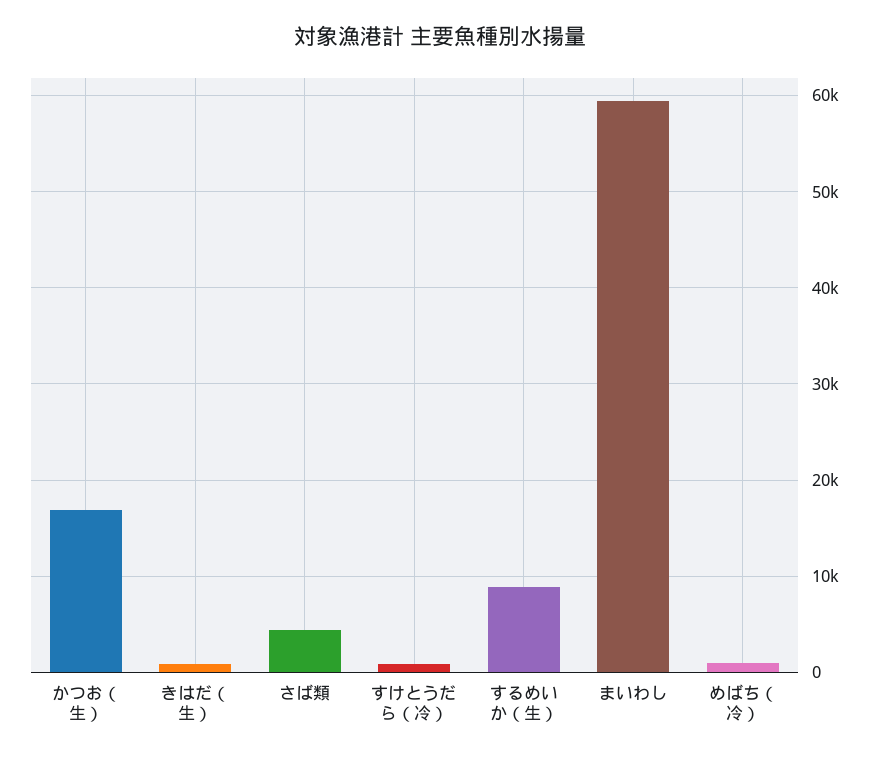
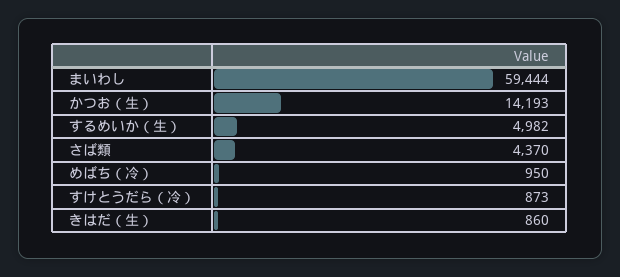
  {
-   "かつお（生）": 17000,
+   "かつお（生）": 14193,
    "きはだ（生）": 860,
    "さば類": 4370,
    "すけとうだら（冷）": 873,
-   "するめいか（生）": 9000,
+   "するめいか（生）": 4982,
    "まいわし": 59444,
    "めばち（冷）": 950
  }

